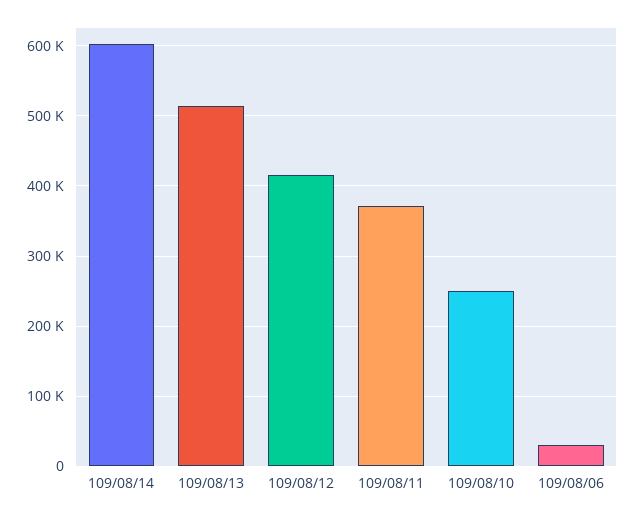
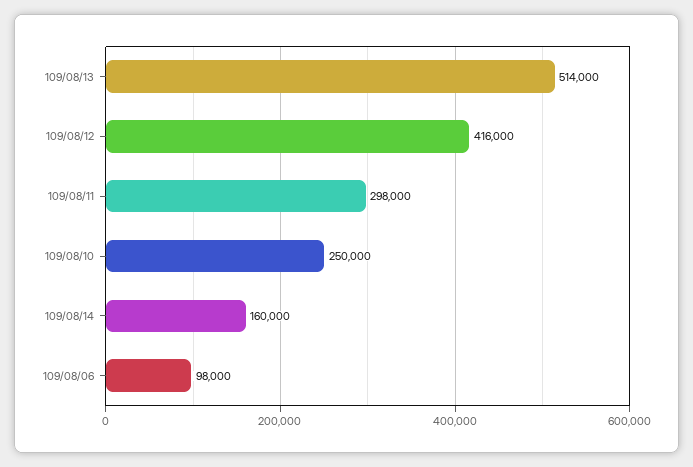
  {
-   "109/08/14": 600000,
+   "109/08/14": 160000,
    "109/08/13": 514000,
    "109/08/12": 416000,
-   "109/08/11": 370000,
+   "109/08/11": 298000,
    "109/08/10": 250000,
-   "109/08/06": 30000
+   "109/08/06": 98000
  }

